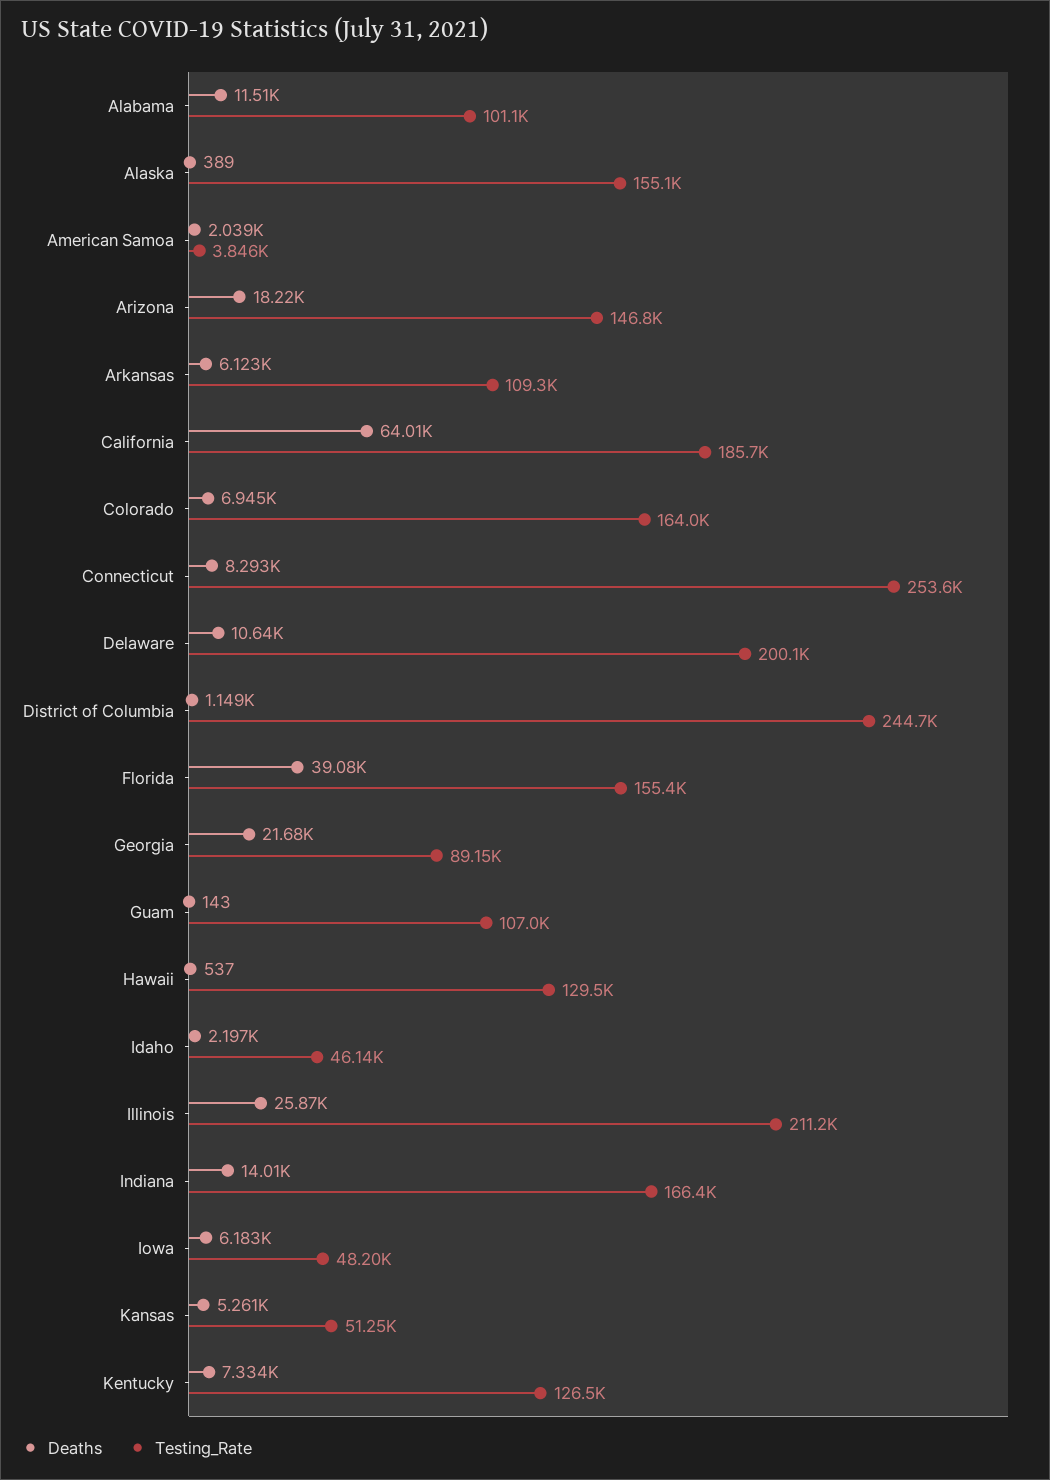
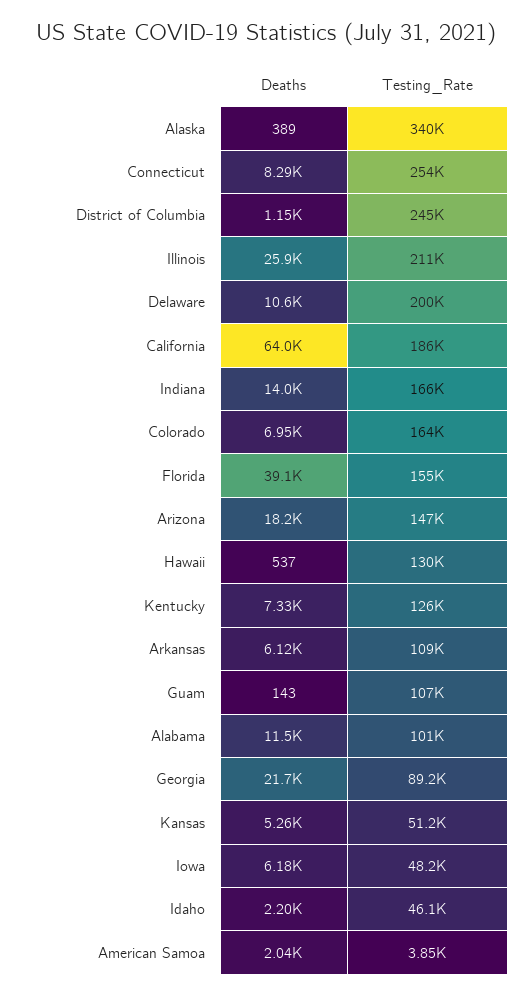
  {
    "Deaths": {
      "Alabama": 11510,
      "Alaska": 389,
      "American Samoa": 2039,
      "Arizona": 18220,
      "Arkansas": 6123,
      "California": 64010,
      "Colorado": 6945,
      "Connecticut": 8293,
      "Delaware": 10640,
      "District of Columbia": 1149,
      "Florida": 39080,
      "Georgia": 21680,
      "Guam": 143,
      "Hawaii": 537,
      "Idaho": 2197,
      "Illinois": 25870,
      "Indiana": 14010,
      "Iowa": 6183,
      "Kansas": 5261,
      "Kentucky": 7334
    },
    "Testing_Rate": {
      "Alabama": 101100,
-     "Alaska": 155100,
+     "Alaska": 340000,
      "American Samoa": 3846,
      "Arizona": 146800,
      "Arkansas": 109300,
      "California": 185700,
      "Colorado": 164000,
      "Connecticut": 253600,
      "Delaware": 200100,
      "District of Columbia": 244700,
      "Florida": 155400,
      "Georgia": 89150,
      "Guam": 107000,
      "Hawaii": 129500,
      "Idaho": 46140,
      "Illinois": 211200,
      "Indiana": 166400,
      "Iowa": 48200,
      "Kansas": 51250,
      "Kentucky": 126500
    }
  }

